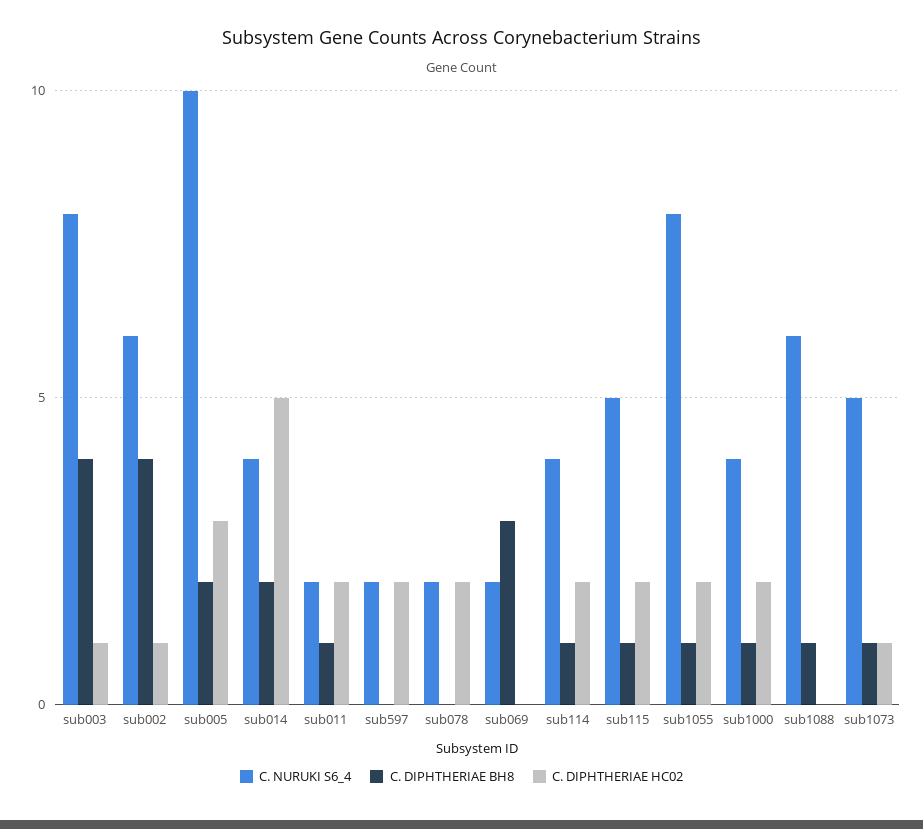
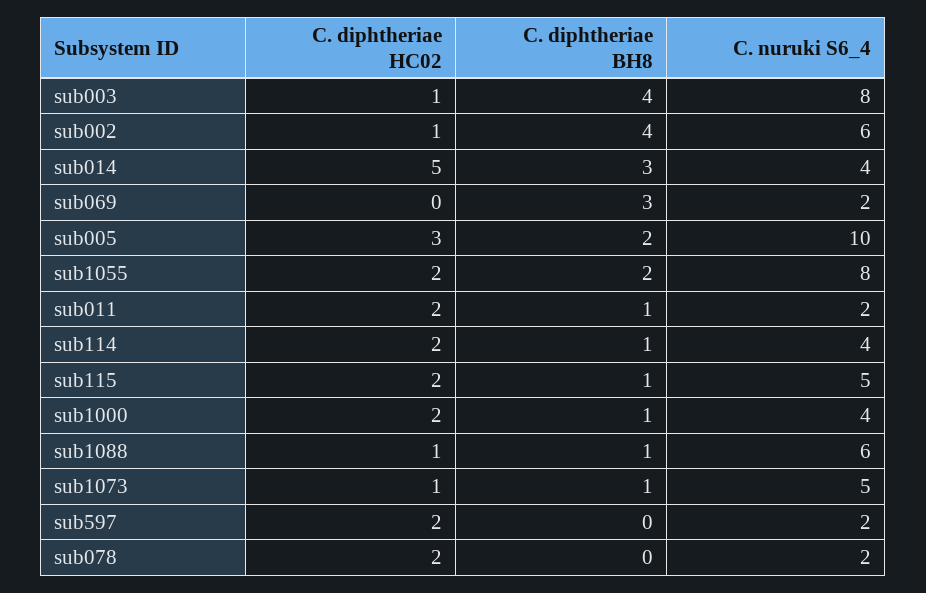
  {
    "C. NURUKI S6_4": {
      "sub003": 8,
      "sub002": 6,
      "sub005": 10,
      "sub014": 4,
      "sub011": 2,
      "sub597": 2,
      "sub078": 2,
      "sub069": 2,
      "sub114": 4,
      "sub115": 5,
      "sub1055": 8,
      "sub1000": 4,
      "sub1088": 6,
      "sub1073": 5
    },
    "C. DIPHTHERIAE BH8": {
      "sub003": 4,
      "sub002": 4,
      "sub005": 2,
-     "sub014": 2,
+     "sub014": 3,
      "sub011": 1,
      "sub597": 0,
      "sub078": 0,
      "sub069": 3,
      "sub114": 1,
      "sub115": 1,
-     "sub1055": 1,
+     "sub1055": 2,
      "sub1000": 1,
      "sub1088": 1,
      "sub1073": 1
    },
    "C. DIPHTHERIAE HC02": {
      "sub003": 1,
      "sub002": 1,
      "sub005": 3,
      "sub014": 5,
      "sub011": 2,
      "sub597": 2,
      "sub078": 2,
      "sub069": 0,
      "sub114": 2,
      "sub115": 2,
      "sub1055": 2,
      "sub1000": 2,
-     "sub1088": 0,
+     "sub1088": 1,
      "sub1073": 1
    }
  }

